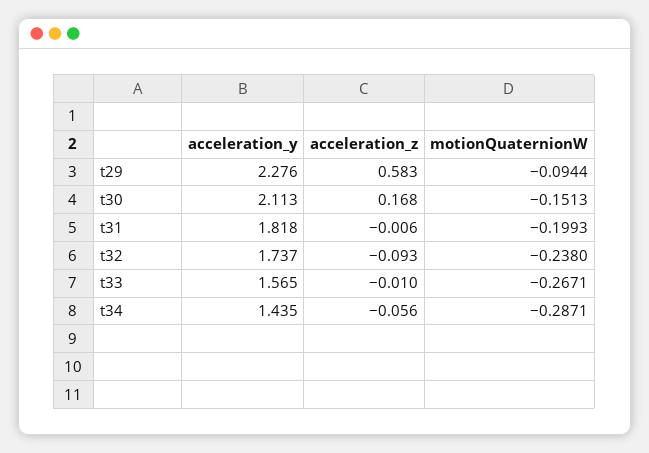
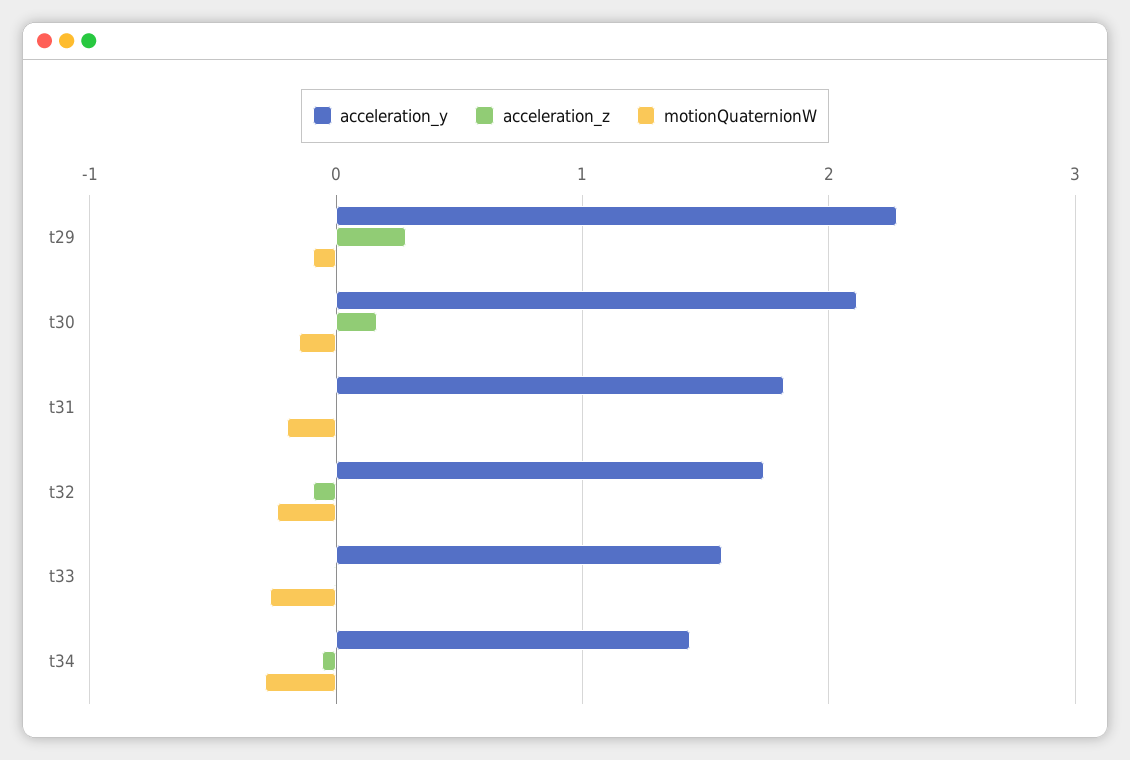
  {
    "acceleration_y": {
      "t29": 2.276,
      "t30": 2.113,
      "t31": 1.818,
      "t32": 1.737,
      "t33": 1.565,
      "t34": 1.435
    },
    "acceleration_z": {
-     "t29": 0.583,
+     "t29": 0.3,
      "t30": 0.168,
      "t31": -0.006,
      "t32": -0.093,
      "t33": -0.01,
      "t34": -0.056
    },
    "motionQuaternionW": {
      "t29": -0.0944,
      "t30": -0.1513,
      "t31": -0.1993,
      "t32": -0.238,
      "t33": -0.2671,
      "t34": -0.2871
    }
  }

